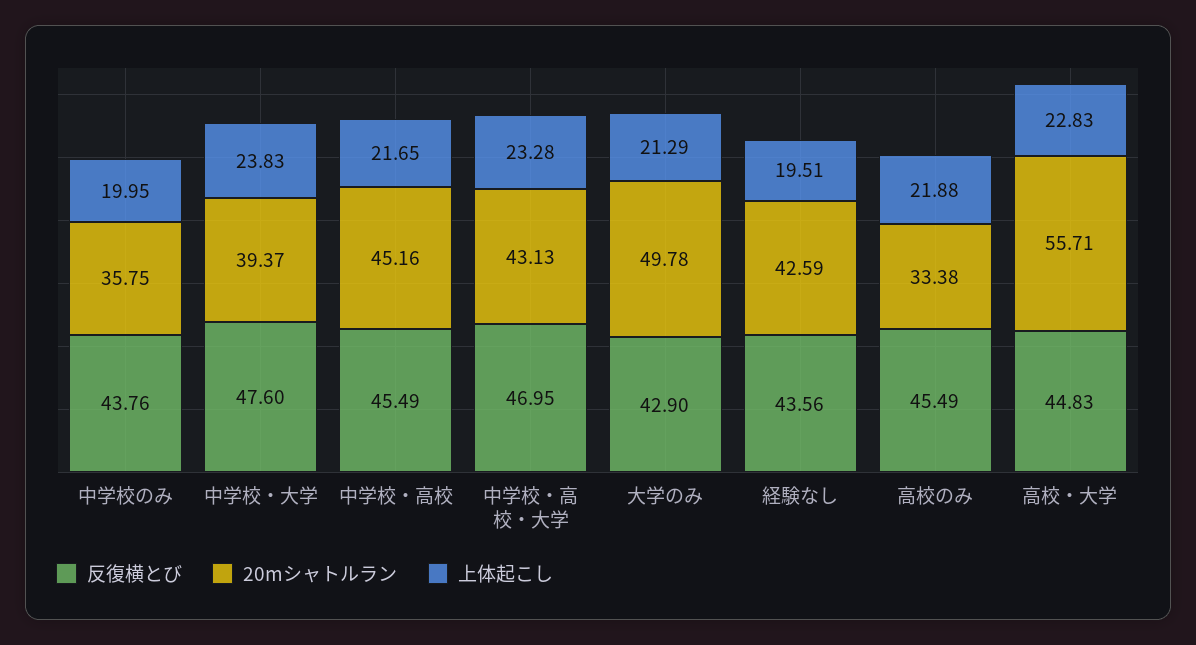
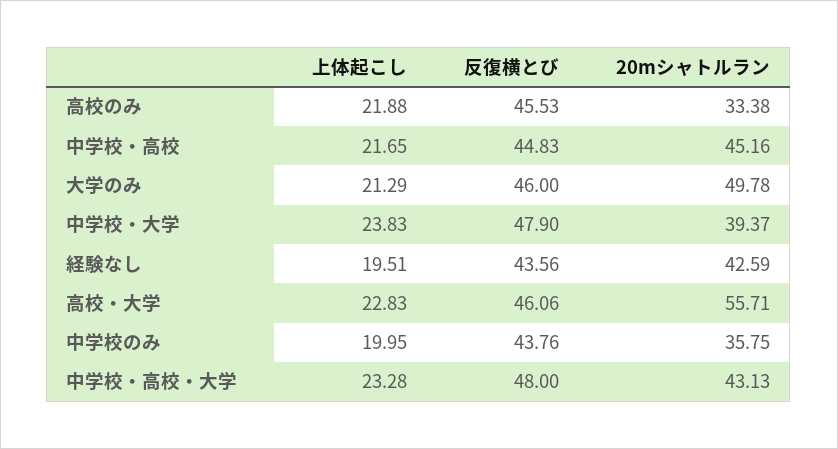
  {
    "反復横とび": {
      "中学校のみ": 43.76,
-     "中学校・大学": 47.6,
+     "中学校・大学": 47.9,
-     "中学校・高校": 45.49,
+     "中学校・高校": 44.83,
-     "中学校・高校・大学": 46.95,
+     "中学校・高校・大学": 48,
-     "大学のみ": 42.9,
+     "大学のみ": 46,
      "経験なし": 43.56,
-     "高校のみ": 45.49,
+     "高校のみ": 45.53,
-     "高校・大学": 44.83
+     "高校・大学": 46.06
    },
    "20mシャトルラン": {
      "中学校のみ": 35.75,
      "中学校・大学": 39.37,
      "中学校・高校": 45.16,
      "中学校・高校・大学": 43.13,
      "大学のみ": 49.78,
      "経験なし": 42.59,
      "高校のみ": 33.38,
      "高校・大学": 55.71
    },
    "上体起こし": {
      "中学校のみ": 19.95,
      "中学校・大学": 23.83,
      "中学校・高校": 21.65,
      "中学校・高校・大学": 23.28,
      "大学のみ": 21.29,
      "経験なし": 19.51,
      "高校のみ": 21.88,
      "高校・大学": 22.83
    }
  }

